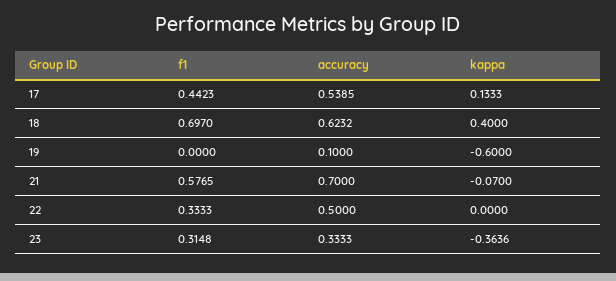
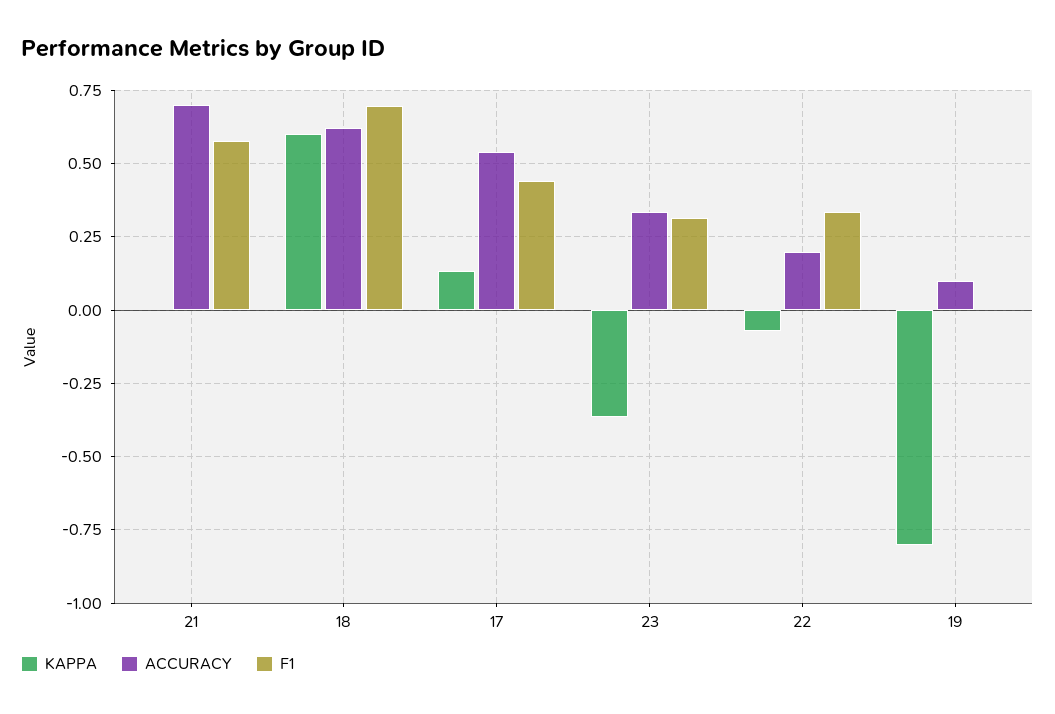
  {
    "f1": {
      "17": 0.4423,
      "18": 0.697,
      "19": 0,
      "21": 0.5765,
      "22": 0.3333,
      "23": 0.3148
    },
    "accuracy": {
      "17": 0.5385,
      "18": 0.6232,
      "19": 0.1,
      "21": 0.7,
-     "22": 0.5,
+     "22": 0.2,
      "23": 0.3333
    },
    "kappa": {
      "17": 0.1333,
-     "18": 0.4,
+     "18": 0.6,
-     "19": -0.6,
+     "19": -0.8,
-     "21": -0.07,
+     "21": 0,
-     "22": 0,
+     "22": -0.075,
      "23": -0.3636
    }
  }

